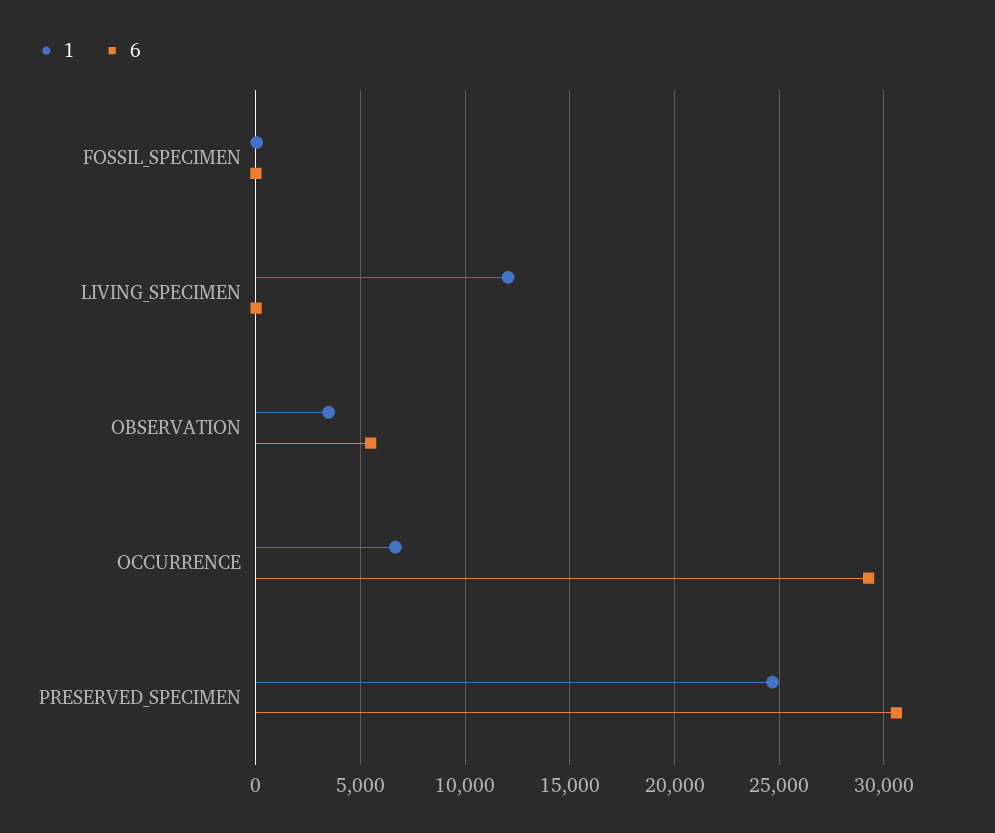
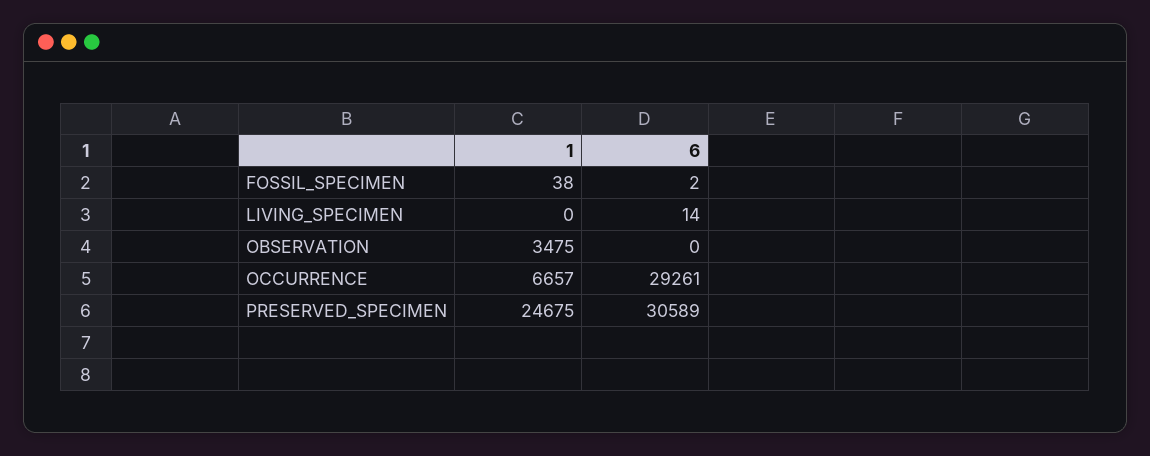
  {
    "1": {
      "FOSSIL_SPECIMEN": 38,
-     "LIVING_SPECIMEN": 12000,
+     "LIVING_SPECIMEN": 0,
      "OBSERVATION": 3475,
      "OCCURRENCE": 6657,
      "PRESERVED_SPECIMEN": 24675
    },
    "6": {
      "FOSSIL_SPECIMEN": 2,
      "LIVING_SPECIMEN": 14,
-     "OBSERVATION": 5500,
+     "OBSERVATION": 0,
      "OCCURRENCE": 29261,
      "PRESERVED_SPECIMEN": 30589
    }
  }

